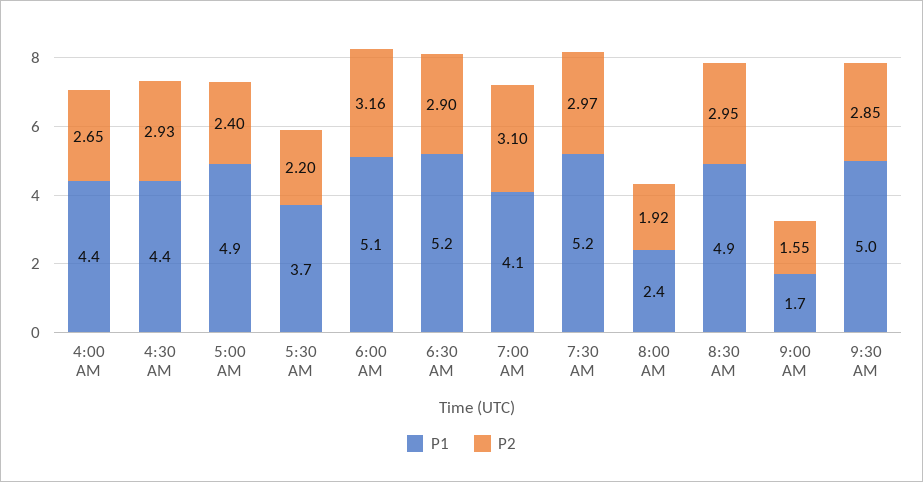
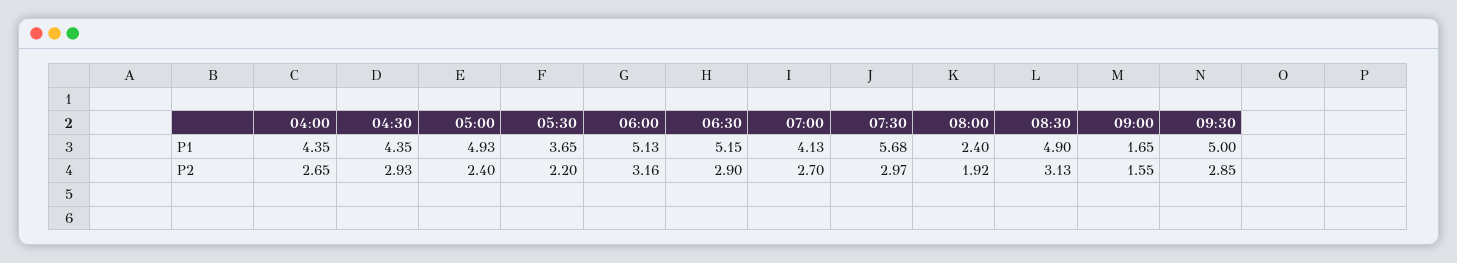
  {
    "P1": {
      "4:00 AM": 4.35,
      "4:30 AM": 4.35,
      "5:00 AM": 4.93,
      "5:30 AM": 3.65,
      "6:00 AM": 5.13,
      "6:30 AM": 5.15,
      "7:00 AM": 4.13,
-     "7:30 AM": 5.2,
+     "7:30 AM": 5.68,
      "8:00 AM": 2.4,
      "8:30 AM": 4.9,
      "9:00 AM": 1.65,
      "9:30 AM": 5
    },
    "P2": {
      "4:00 AM": 2.65,
      "4:30 AM": 2.93,
      "5:00 AM": 2.4,
      "5:30 AM": 2.2,
      "6:00 AM": 3.16,
      "6:30 AM": 2.9,
-     "7:00 AM": 3.1,
+     "7:00 AM": 2.7,
      "7:30 AM": 2.97,
      "8:00 AM": 1.92,
-     "8:30 AM": 2.95,
+     "8:30 AM": 3.13,
      "9:00 AM": 1.55,
      "9:30 AM": 2.85
    }
  }

